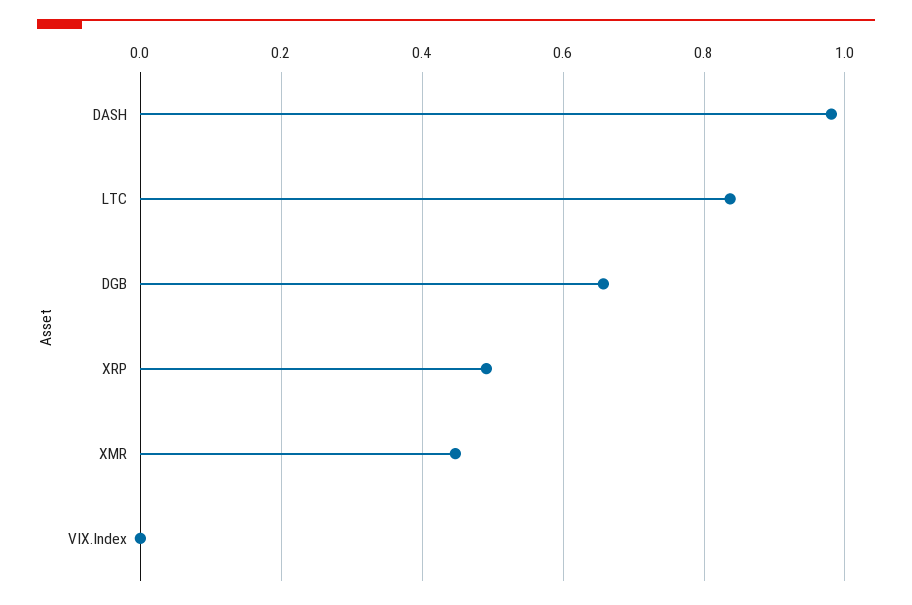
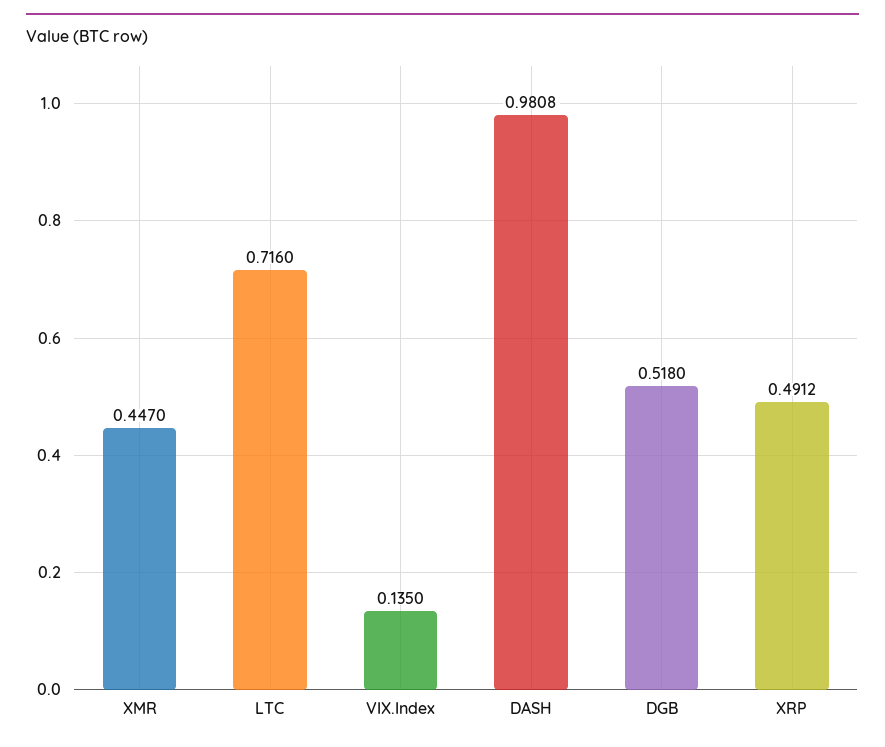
  {
    "DASH": 0.9808,
-   "LTC": 0.84,
+   "LTC": 0.716,
-   "DGB": 0.66,
+   "DGB": 0.518,
    "XRP": 0.4912,
    "XMR": 0.447,
-   "VIX.Index": 0
+   "VIX.Index": 0.135
  }

